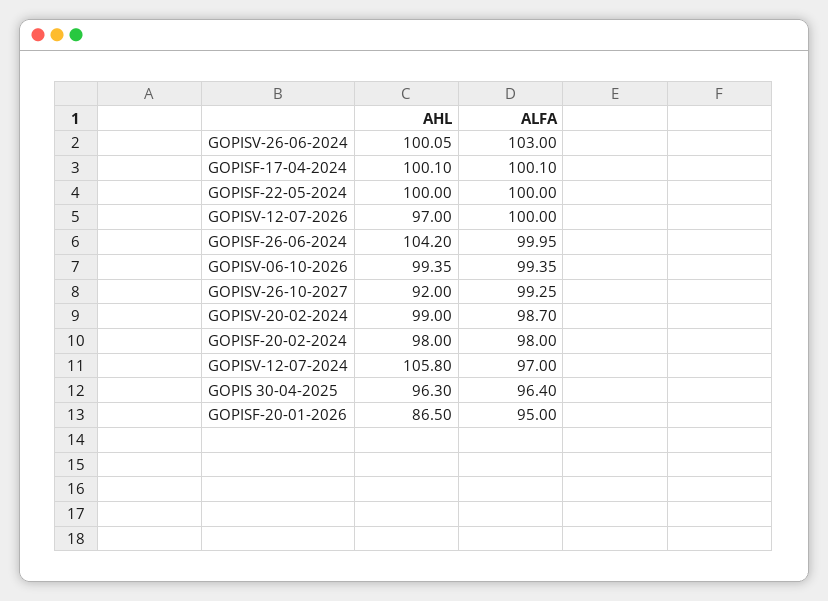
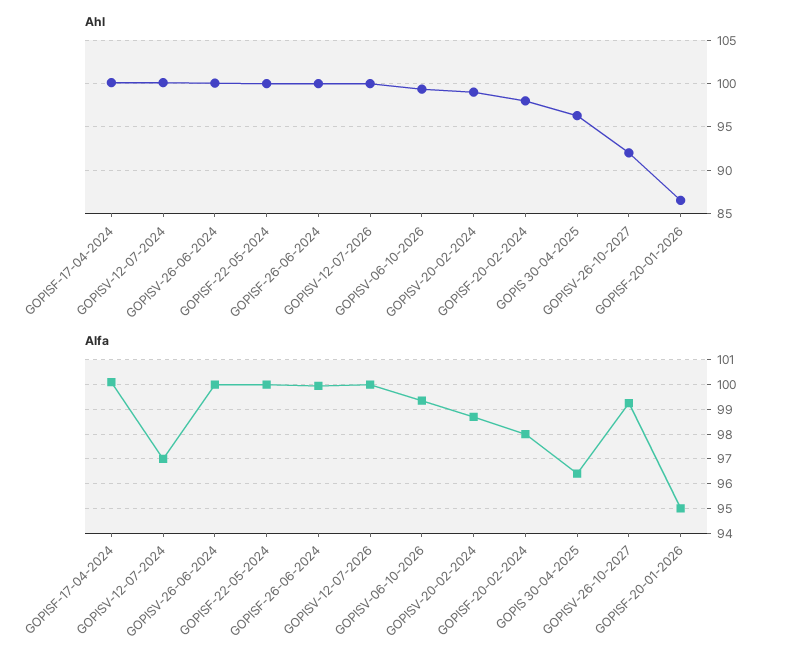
  {
    "AHL": {
      "GOPISV-26-06-2024": 100.05,
      "GOPISF-17-04-2024": 100.1,
      "GOPISF-22-05-2024": 100,
-     "GOPISV-12-07-2026": 97,
+     "GOPISV-12-07-2026": 100,
-     "GOPISF-26-06-2024": 104.2,
+     "GOPISF-26-06-2024": 100,
      "GOPISV-06-10-2026": 99.35,
      "GOPISV-26-10-2027": 92,
      "GOPISV-20-02-2024": 99,
      "GOPISF-20-02-2024": 98,
-     "GOPISV-12-07-2024": 105.8,
+     "GOPISV-12-07-2024": 100,
      "GOPIS 30-04-2025": 96.3,
      "GOPISF-20-01-2026": 86.5
    },
    "ALFA": {
-     "GOPISV-26-06-2024": 103,
+     "GOPISV-26-06-2024": 100,
      "GOPISF-17-04-2024": 100.1,
      "GOPISF-22-05-2024": 100,
      "GOPISV-12-07-2026": 100,
      "GOPISF-26-06-2024": 99.95,
      "GOPISV-06-10-2026": 99.35,
      "GOPISV-26-10-2027": 99.25,
      "GOPISV-20-02-2024": 98.7,
      "GOPISF-20-02-2024": 98,
      "GOPISV-12-07-2024": 97,
      "GOPIS 30-04-2025": 96.4,
      "GOPISF-20-01-2026": 95
    }
  }

